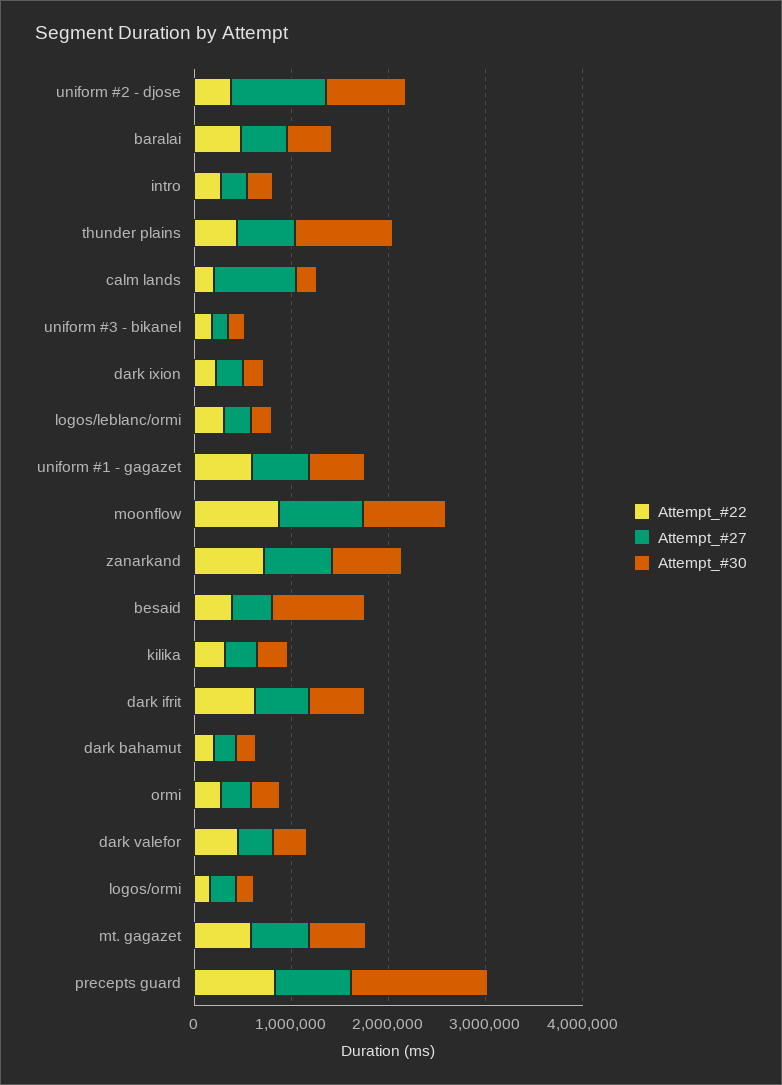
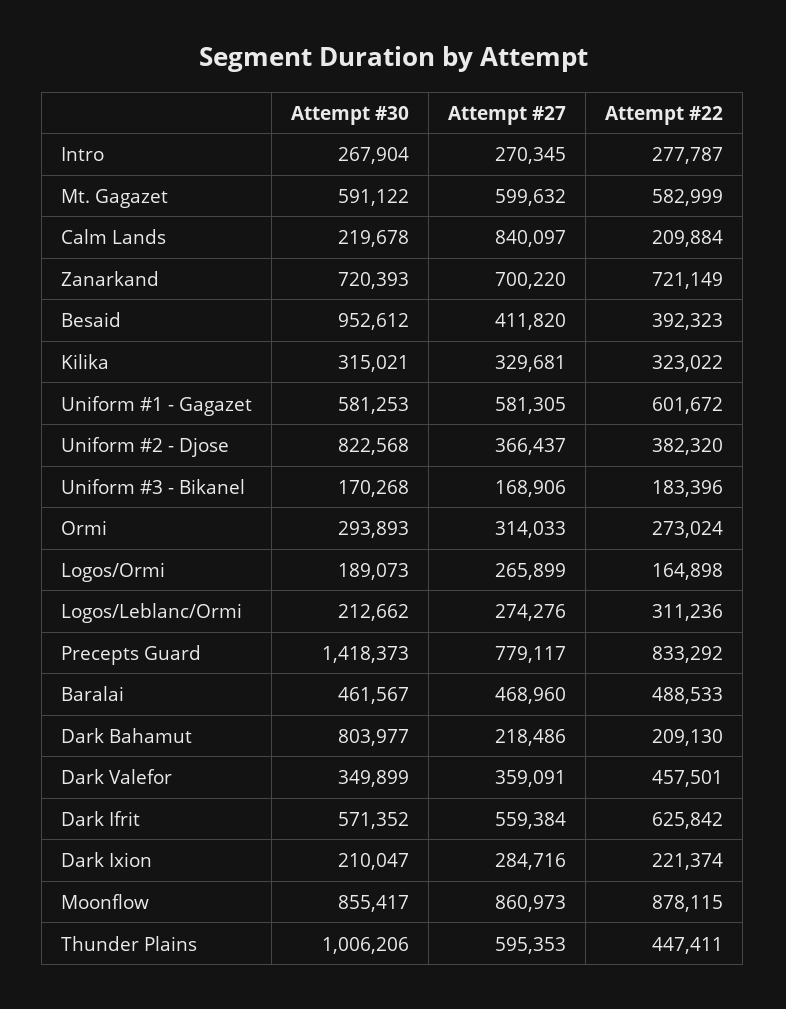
  {
    "Attempt_#22": {
      "uniform #2 - djose": 382320,
      "baralai": 488533,
      "intro": 277787,
      "thunder plains": 447411,
      "calm lands": 209884,
      "uniform #3 - bikanel": 183396,
      "dark ixion": 221374,
      "logos/leblanc/ormi": 311236,
      "uniform #1 - gagazet": 601672,
      "moonflow": 878115,
      "zanarkand": 721149,
      "besaid": 392323,
      "kilika": 323022,
      "dark ifrit": 625842,
      "dark bahamut": 209130,
      "ormi": 273024,
      "dark valefor": 457501,
      "logos/ormi": 164898,
      "mt. gagazet": 582999,
      "precepts guard": 833292
    },
    "Attempt_#27": {
-     "uniform #2 - djose": 1000000,
+     "uniform #2 - djose": 366437,
      "baralai": 468960,
      "intro": 270345,
      "thunder plains": 595353,
      "calm lands": 840097,
      "uniform #3 - bikanel": 168906,
      "dark ixion": 284716,
      "logos/leblanc/ormi": 274276,
      "uniform #1 - gagazet": 581305,
      "moonflow": 860973,
      "zanarkand": 700220,
      "besaid": 411820,
      "kilika": 329681,
      "dark ifrit": 559384,
      "dark bahamut": 218486,
      "ormi": 314033,
      "dark valefor": 359091,
      "logos/ormi": 265899,
      "mt. gagazet": 599632,
      "precepts guard": 779117
    },
    "Attempt_#30": {
      "uniform #2 - djose": 822568,
      "baralai": 461567,
      "intro": 267904,
      "thunder plains": 1006206,
      "calm lands": 219678,
      "uniform #3 - bikanel": 170268,
      "dark ixion": 210047,
      "logos/leblanc/ormi": 212662,
      "uniform #1 - gagazet": 581253,
      "moonflow": 855417,
      "zanarkand": 720393,
      "besaid": 952612,
      "kilika": 315021,
      "dark ifrit": 571352,
-     "dark bahamut": 200000,
+     "dark bahamut": 803977,
      "ormi": 293893,
      "dark valefor": 349899,
      "logos/ormi": 189073,
      "mt. gagazet": 591122,
      "precepts guard": 1418373
    }
  }

